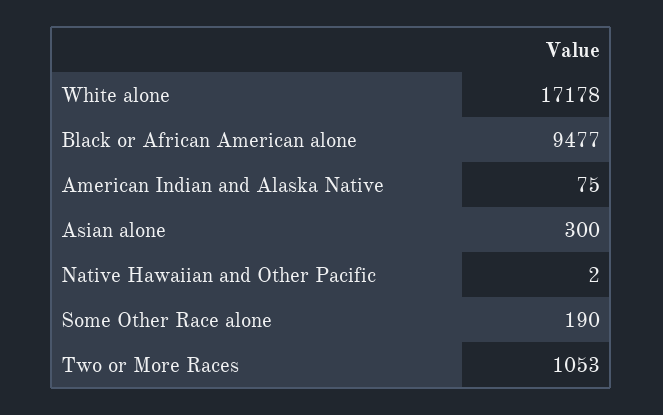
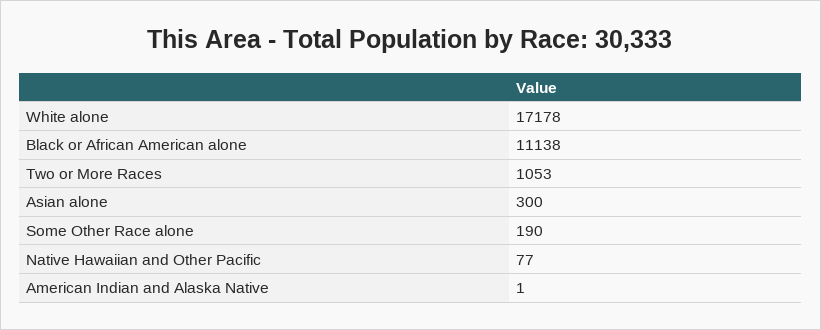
  {
    "White alone": 17178,
-   "Black or African American alone": 9477,
+   "Black or African American alone": 11138,
-   "American Indian and Alaska Native": 75,
+   "American Indian and Alaska Native": 1,
    "Asian alone": 300,
-   "Native Hawaiian and Other Pacific": 2,
+   "Native Hawaiian and Other Pacific": 77,
    "Some Other Race alone": 190,
    "Two or More Races": 1053
  }

